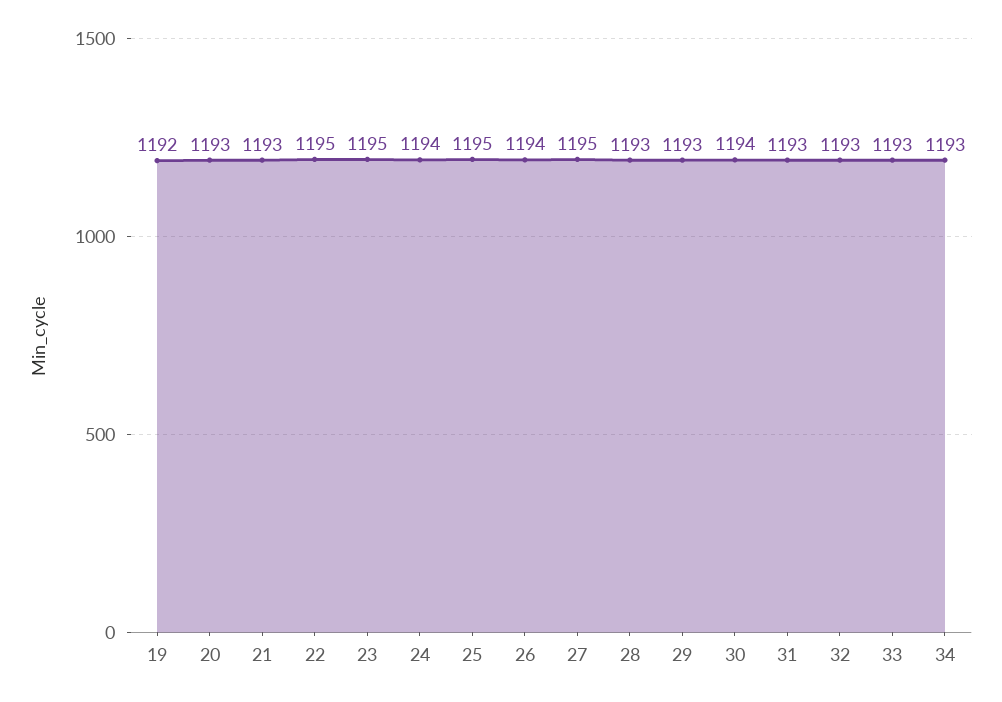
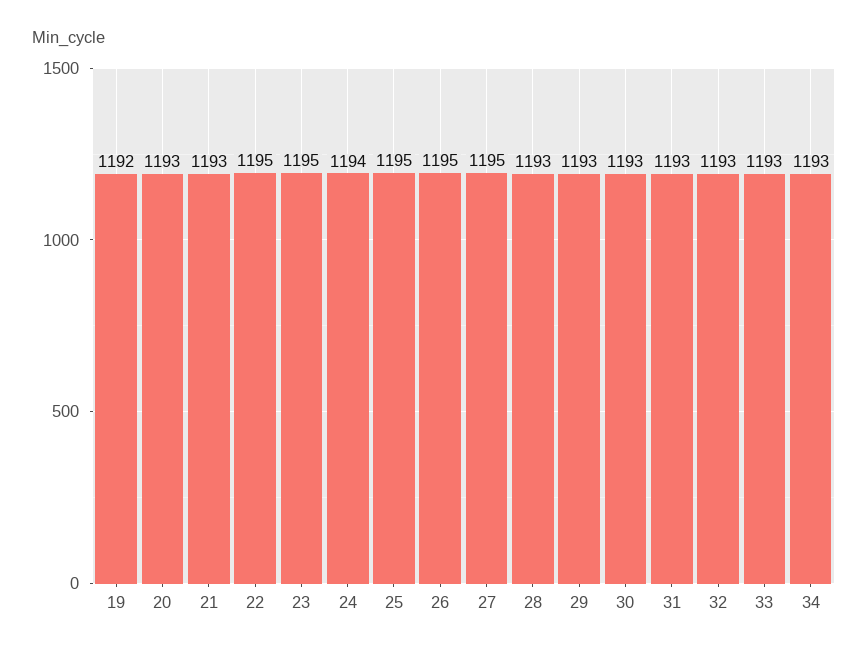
  {
    "19": 1192,
    "20": 1193,
    "21": 1193,
    "22": 1195,
    "23": 1195,
    "24": 1194,
    "25": 1195,
-   "26": 1194,
+   "26": 1195,
    "27": 1195,
    "28": 1193,
    "29": 1193,
-   "30": 1194,
+   "30": 1193,
    "31": 1193,
    "32": 1193,
    "33": 1193,
    "34": 1193
  }

